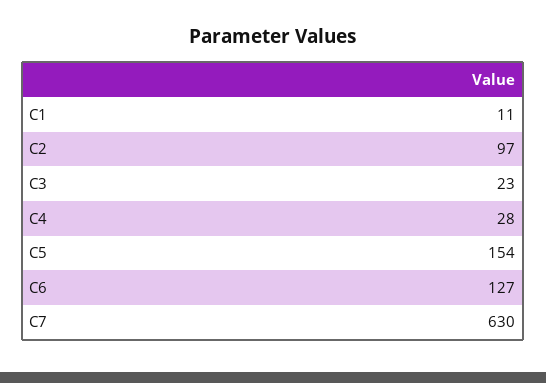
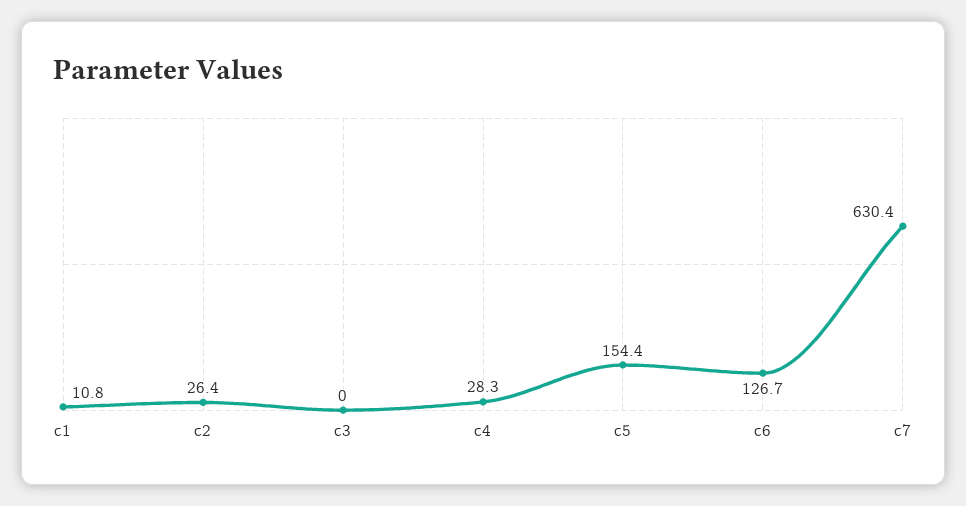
  {
    "C1": 10.8,
-   "C2": 97,
+   "C2": 26.4,
-   "C3": 23,
+   "C3": 0,
    "C4": 28.3,
    "C5": 154.4,
    "C6": 126.7,
    "C7": 630.4
  }

